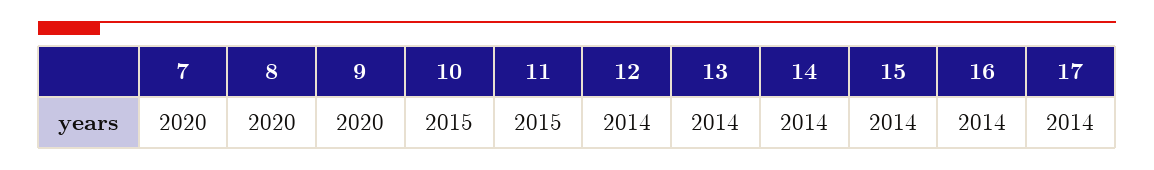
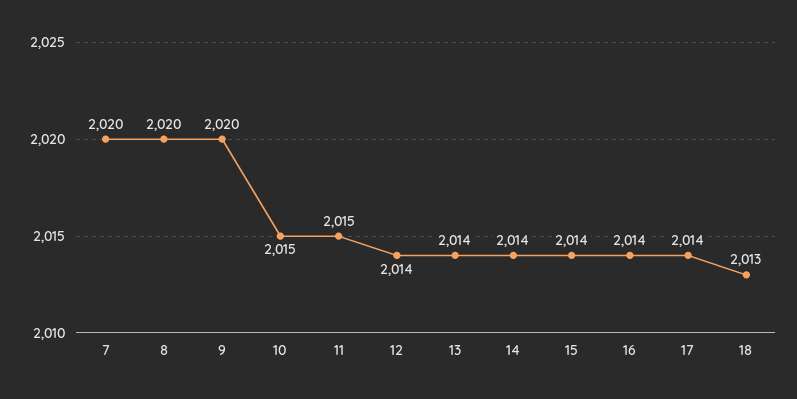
  {
    "7": 2020,
    "8": 2020,
    "9": 2020,
    "10": 2015,
    "11": 2015,
    "12": 2014,
    "13": 2014,
    "14": 2014,
    "15": 2014,
    "16": 2014,
-   "17": 2014
+   "17": 2014,
+   "18": 2013
  }

